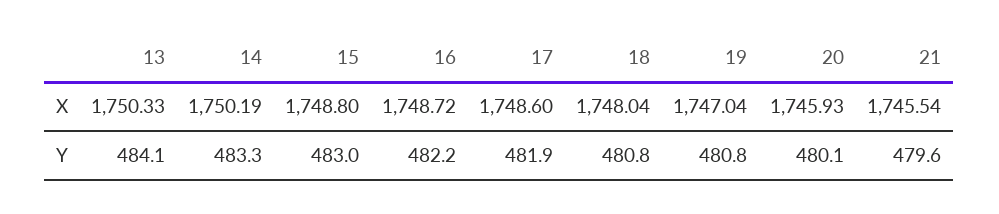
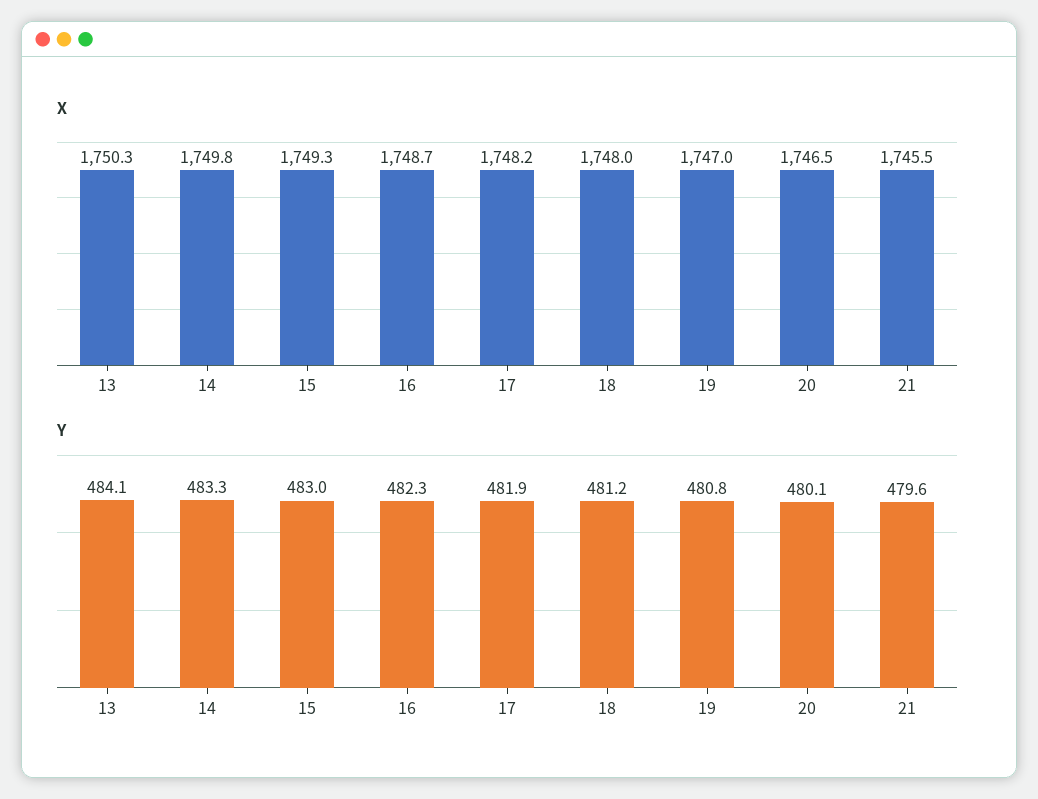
  {
    "X": {
      "13": 1750.33,
-     "14": 1750.19,
+     "14": 1749.8,
-     "15": 1748.8,
+     "15": 1749.3,
      "16": 1748.72,
-     "17": 1748.6,
+     "17": 1748.2,
      "18": 1748.04,
      "19": 1747.04,
-     "20": 1745.93,
+     "20": 1746.5,
      "21": 1745.54
    },
    "Y": {
      "13": 484.1,
      "14": 483.3,
      "15": 483,
-     "16": 482.2,
+     "16": 482.3,
      "17": 481.9,
-     "18": 480.8,
+     "18": 481.2,
      "19": 480.8,
      "20": 480.1,
      "21": 479.6
    }
  }

